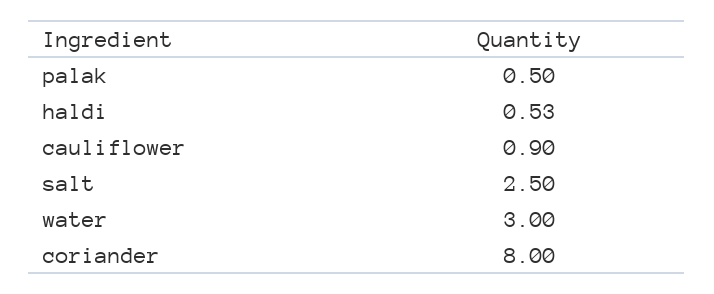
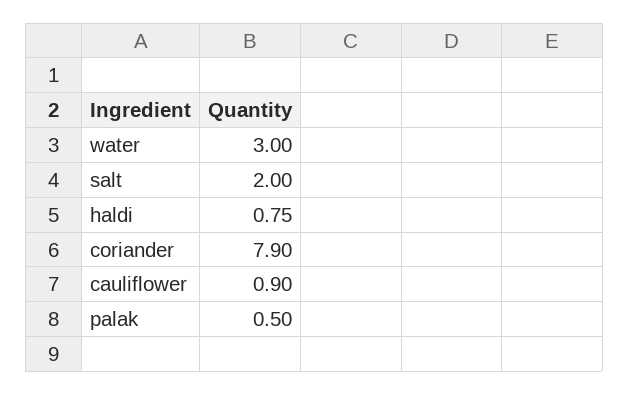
  {
    "palak": 0.5,
-   "haldi": 0.53,
+   "haldi": 0.75,
    "cauliflower": 0.9,
-   "salt": 2.5,
+   "salt": 2,
    "water": 3,
-   "coriander": 8
+   "coriander": 7.9
  }

